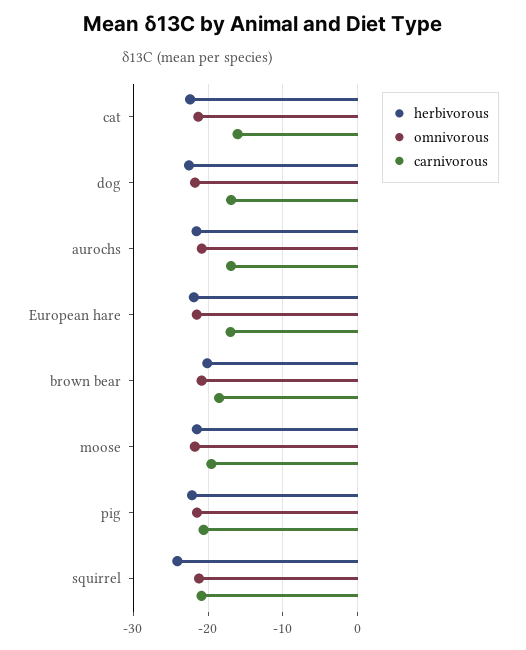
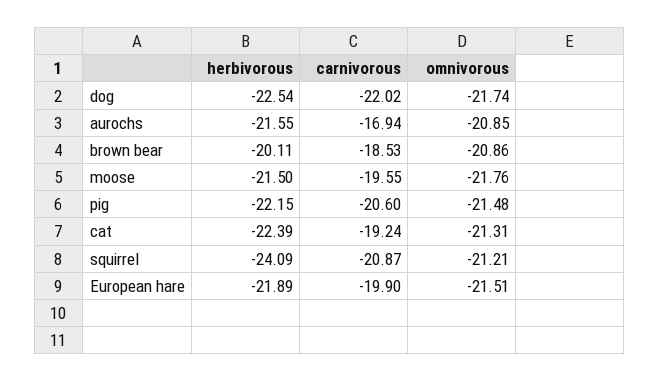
  {
    "herbivorous": {
      "cat": -22.39,
      "dog": -22.54,
      "aurochs": -21.55,
      "European hare": -21.89,
      "brown bear": -20.11,
      "moose": -21.5,
      "pig": -22.15,
      "squirrel": -24.09
    },
    "omnivorous": {
      "cat": -21.31,
      "dog": -21.74,
      "aurochs": -20.85,
      "European hare": -21.51,
      "brown bear": -20.86,
      "moose": -21.76,
      "pig": -21.48,
      "squirrel": -21.21
    },
    "carnivorous": {
-     "cat": -16,
+     "cat": -19.24,
-     "dog": -17,
+     "dog": -22.02,
      "aurochs": -16.94,
-     "European hare": -17,
+     "European hare": -19.9,
      "brown bear": -18.53,
      "moose": -19.55,
      "pig": -20.6,
      "squirrel": -20.87
    }
  }

